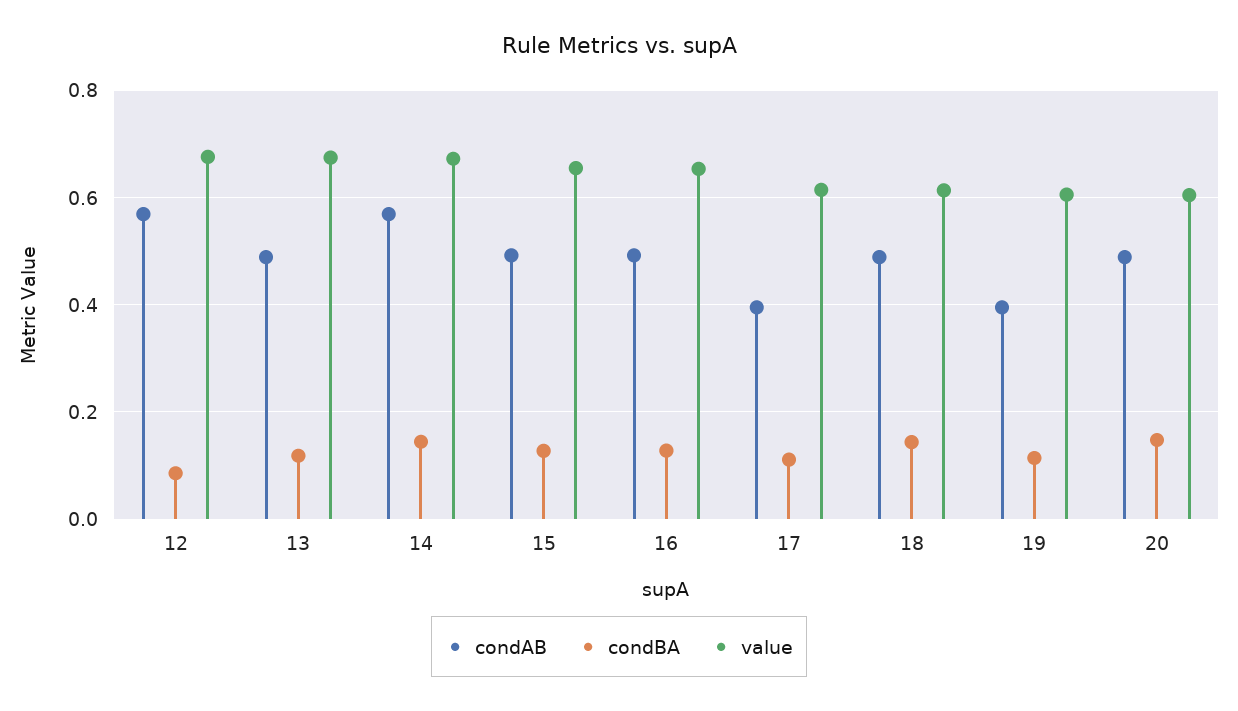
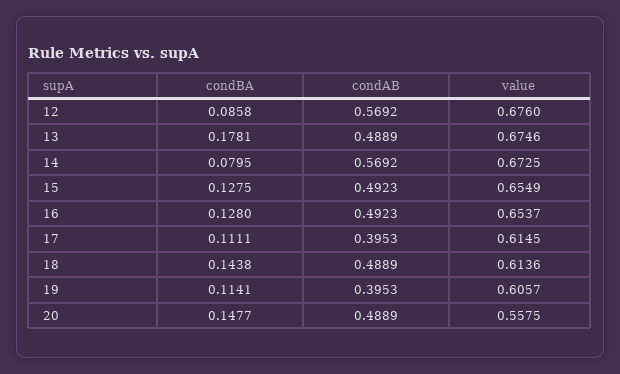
  {
    "condAB": {
      "12": 0.5692,
      "13": 0.4889,
      "14": 0.5692,
      "15": 0.4923,
      "16": 0.4923,
      "17": 0.3953,
      "18": 0.4889,
      "19": 0.3953,
      "20": 0.4889
    },
    "condBA": {
      "12": 0.0858,
-     "13": 0.12,
+     "13": 0.1781,
-     "14": 0.14,
+     "14": 0.0795,
      "15": 0.1275,
      "16": 0.128,
      "17": 0.1111,
      "18": 0.1438,
      "19": 0.1141,
      "20": 0.1477
    },
    "value": {
      "12": 0.676,
      "13": 0.6746,
      "14": 0.6725,
      "15": 0.6549,
      "16": 0.6537,
      "17": 0.6145,
      "18": 0.6136,
      "19": 0.6057,
-     "20": 0.6
+     "20": 0.5575
    }
  }

